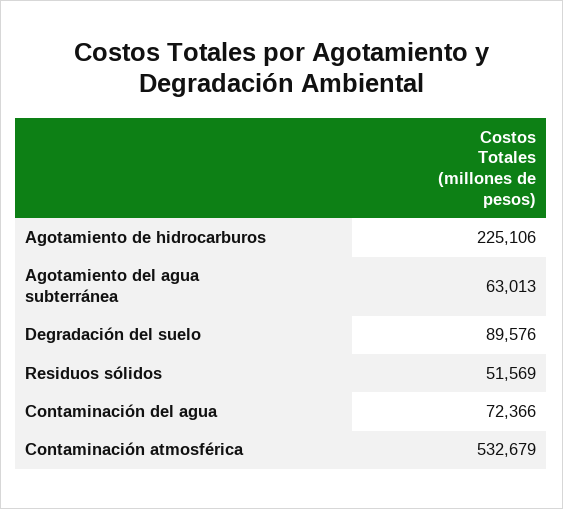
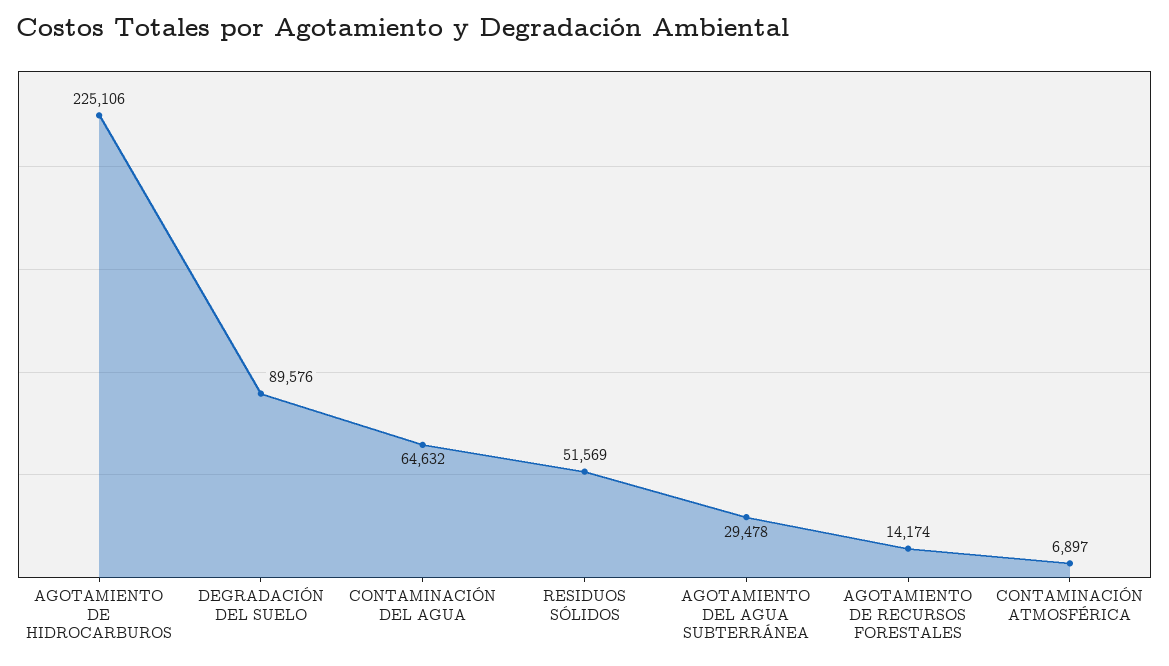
  {
    "Agotamiento de hidrocarburos": 225106,
-   "Agotamiento del agua subterránea": 63013,
+   "Agotamiento del agua subterránea": 29478,
    "Degradación del suelo": 89576,
    "Residuos sólidos": 51569,
-   "Contaminación del agua": 72366,
+   "Contaminación del agua": 64632,
-   "Contaminación atmosférica": 532679
+   "Contaminación atmosférica": 6897,
+   "AGOTAMIENTO DE RECURSOS FORESTALES": 14174
  }

